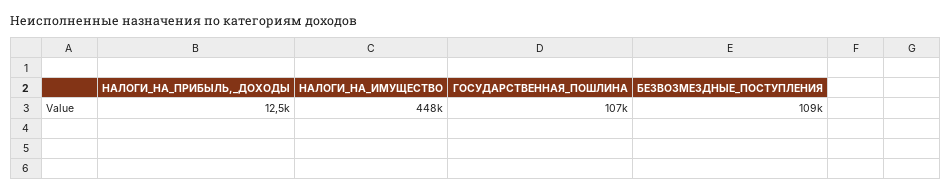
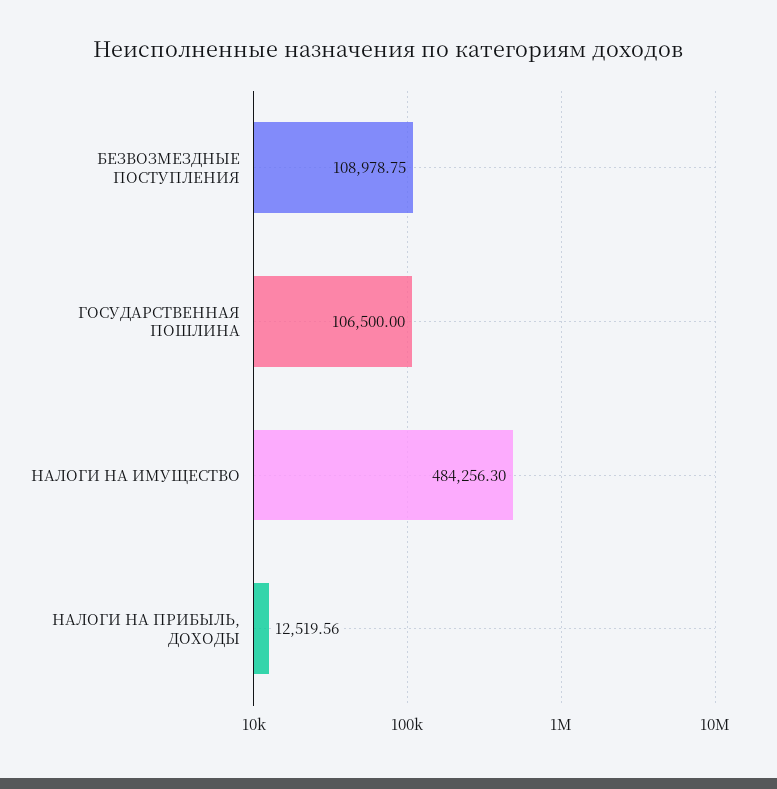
  {
    "НАЛОГИ_НА_ПРИБЫЛЬ,_ДОХОДЫ": 12519.56,
-   "НАЛОГИ_НА_ИМУЩЕСТВО": 448000,
+   "НАЛОГИ_НА_ИМУЩЕСТВО": 484256.3,
    "ГОСУДАРСТВЕННАЯ_ПОШЛИНА": 106500,
    "БЕЗВОЗМЕЗДНЫЕ_ПОСТУПЛЕНИЯ": 108978.75
  }

